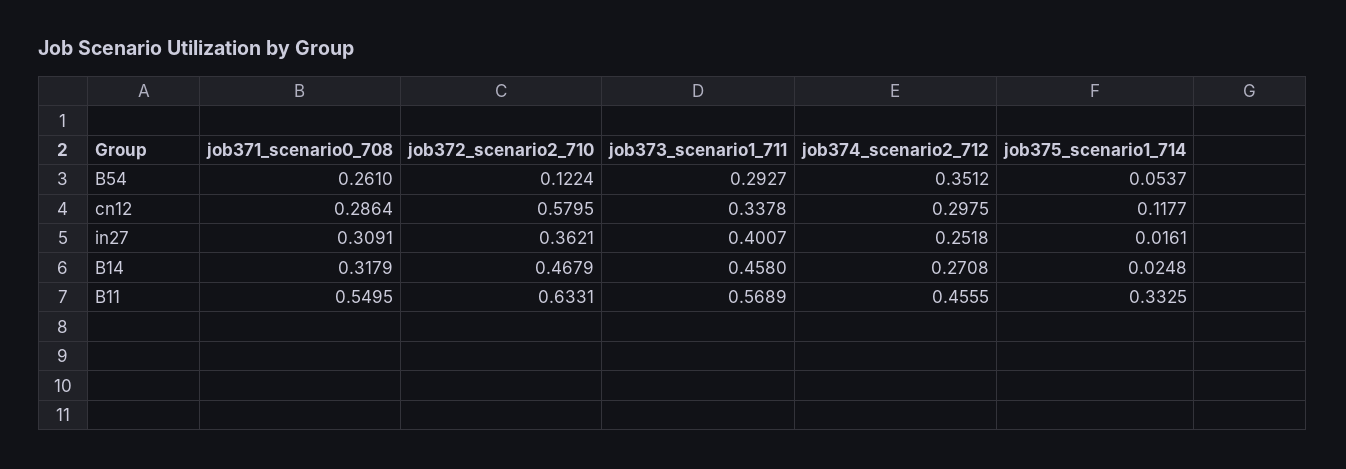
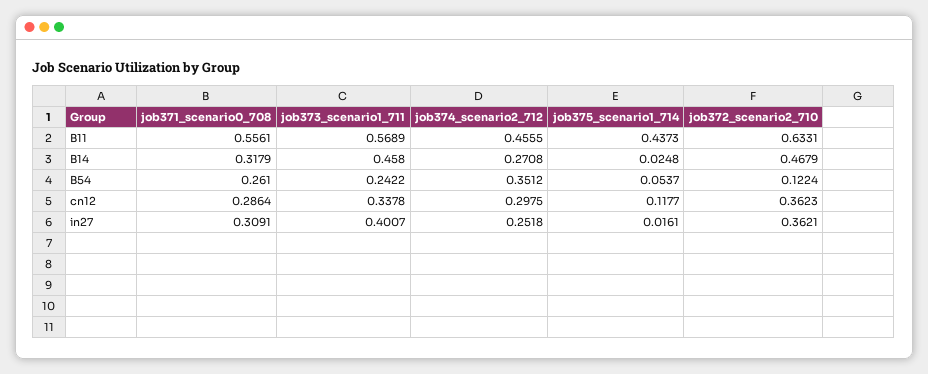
  {
    "job371_scenario0_708": {
      "B54": 0.261,
      "cn12": 0.2864,
      "in27": 0.3091,
      "B14": 0.3179,
-     "B11": 0.5495
+     "B11": 0.5561
    },
    "job372_scenario2_710": {
      "B54": 0.1224,
-     "cn12": 0.5795,
+     "cn12": 0.3623,
      "in27": 0.3621,
      "B14": 0.4679,
      "B11": 0.6331
    },
    "job373_scenario1_711": {
-     "B54": 0.2927,
+     "B54": 0.2422,
      "cn12": 0.3378,
      "in27": 0.4007,
      "B14": 0.458,
      "B11": 0.5689
    },
    "job374_scenario2_712": {
      "B54": 0.3512,
      "cn12": 0.2975,
      "in27": 0.2518,
      "B14": 0.2708,
      "B11": 0.4555
    },
    "job375_scenario1_714": {
      "B54": 0.0537,
      "cn12": 0.1177,
      "in27": 0.0161,
      "B14": 0.0248,
-     "B11": 0.3325
+     "B11": 0.4373
    }
  }

